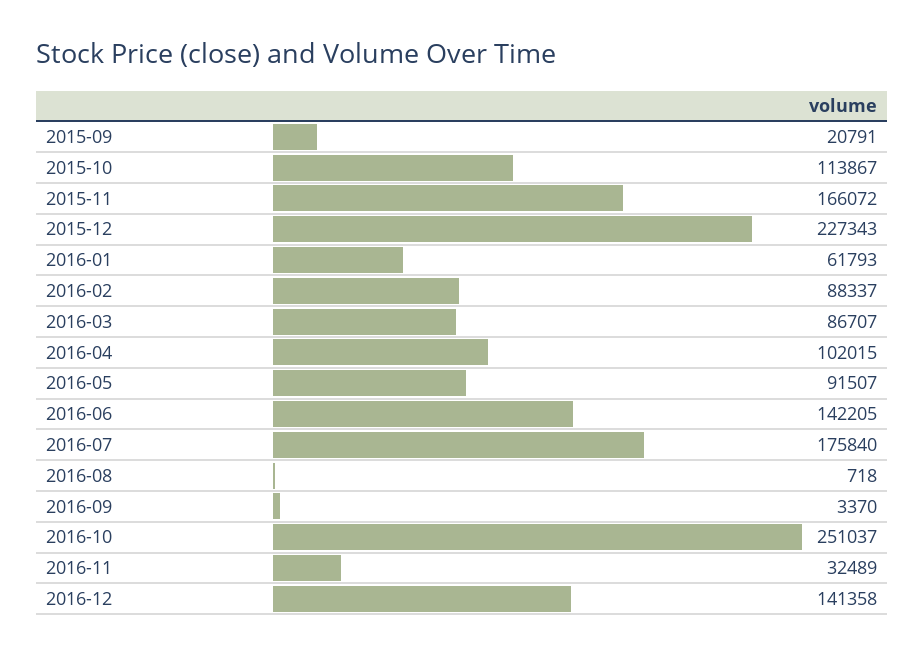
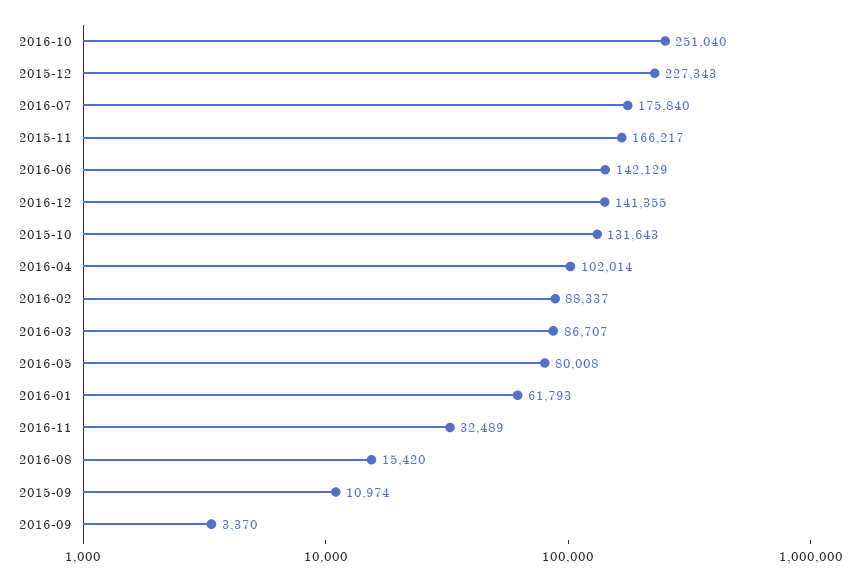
  {
-   "2015-09": 20791,
+   "2015-09": 10974,
-   "2015-10": 113867,
+   "2015-10": 131643,
-   "2015-11": 166072,
+   "2015-11": 166217,
    "2015-12": 227343,
    "2016-01": 61793,
    "2016-02": 88337,
    "2016-03": 86707,
-   "2016-04": 102015,
+   "2016-04": 102014,
-   "2016-05": 91507,
+   "2016-05": 80008,
-   "2016-06": 142205,
+   "2016-06": 142129,
    "2016-07": 175840,
-   "2016-08": 718,
+   "2016-08": 15420,
    "2016-09": 3370,
-   "2016-10": 251037,
+   "2016-10": 251040,
    "2016-11": 32489,
-   "2016-12": 141358
+   "2016-12": 141355
  }

